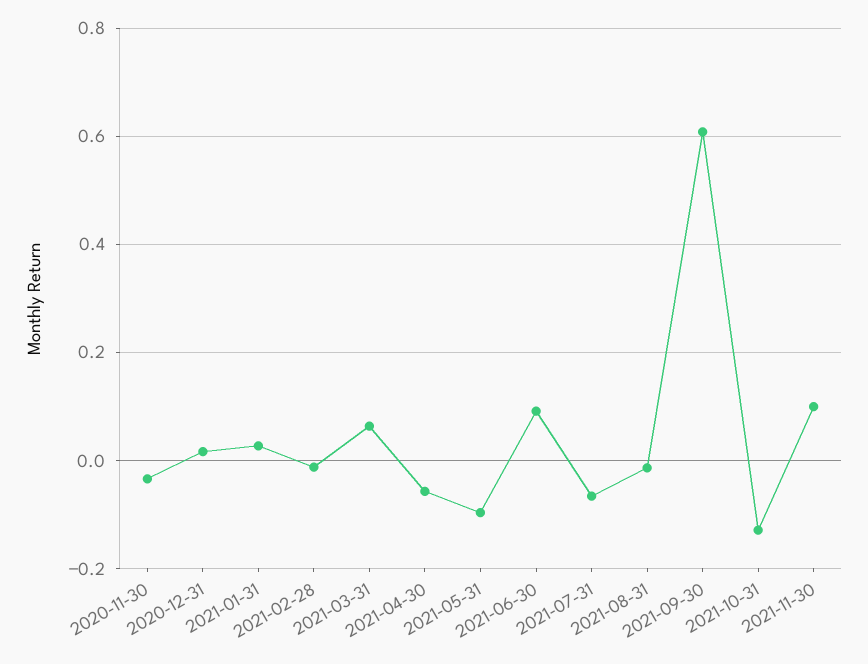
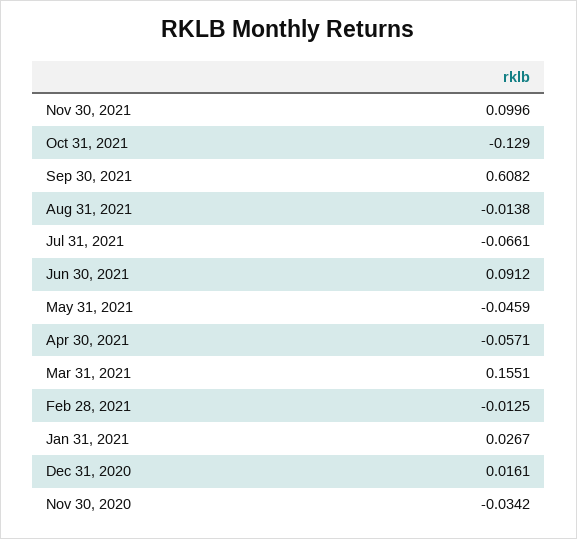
  {
    "2020-11-30": -0.0342,
    "2020-12-31": 0.0161,
    "2021-01-31": 0.0267,
    "2021-02-28": -0.0125,
-   "2021-03-31": 0.06,
+   "2021-03-31": 0.1551,
    "2021-04-30": -0.0571,
-   "2021-05-31": -0.1,
+   "2021-05-31": -0.0459,
    "2021-06-30": 0.0912,
    "2021-07-31": -0.0661,
    "2021-08-31": -0.0138,
    "2021-09-30": 0.6082,
    "2021-10-31": -0.129,
    "2021-11-30": 0.0996
  }

